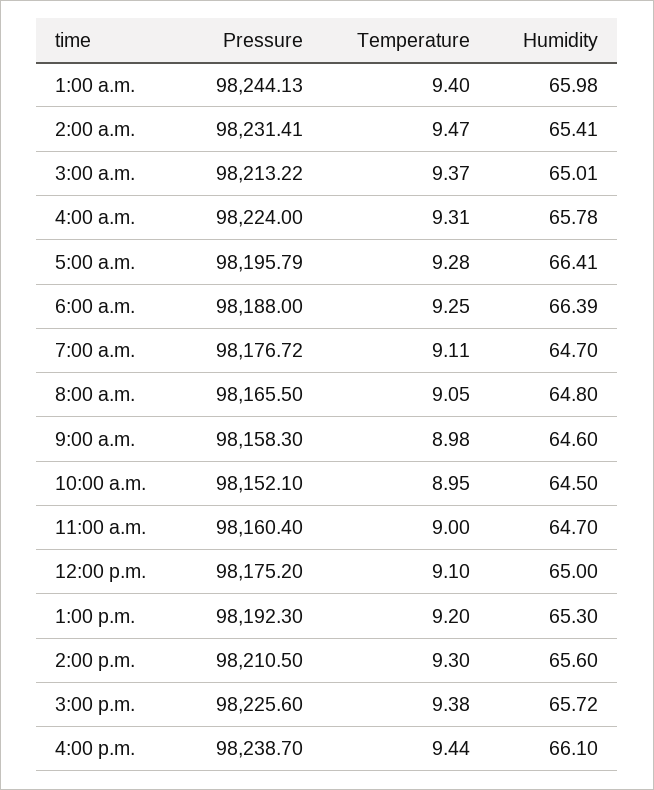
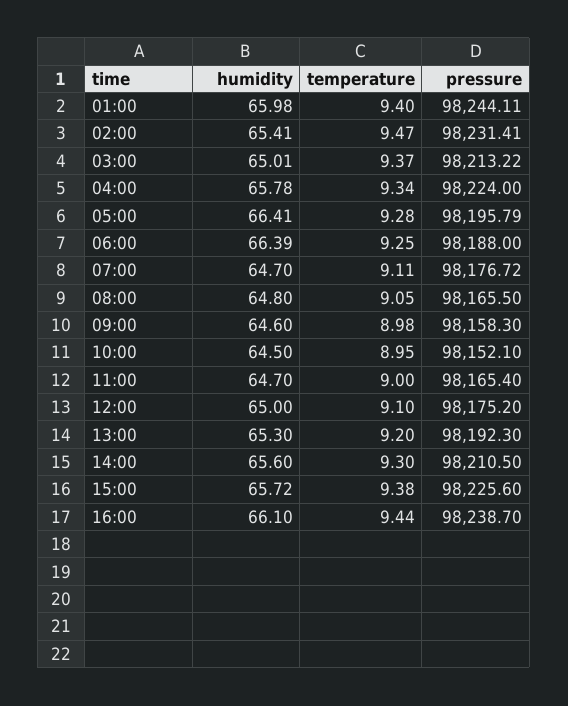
  {
    "Pressure": {
-     "1:00 a.m.": 98244.13,
+     "1:00 a.m.": 98244.11,
      "2:00 a.m.": 98231.41,
      "3:00 a.m.": 98213.22,
      "4:00 a.m.": 98224,
      "5:00 a.m.": 98195.79,
      "6:00 a.m.": 98188,
      "7:00 a.m.": 98176.72,
      "8:00 a.m.": 98165.5,
      "9:00 a.m.": 98158.3,
      "10:00 a.m.": 98152.1,
-     "11:00 a.m.": 98160.4,
+     "11:00 a.m.": 98165.4,
      "12:00 p.m.": 98175.2,
      "1:00 p.m.": 98192.3,
      "2:00 p.m.": 98210.5,
      "3:00 p.m.": 98225.6,
      "4:00 p.m.": 98238.7
    },
    "Temperature": {
      "1:00 a.m.": 9.4,
      "2:00 a.m.": 9.47,
      "3:00 a.m.": 9.37,
-     "4:00 a.m.": 9.31,
+     "4:00 a.m.": 9.34,
      "5:00 a.m.": 9.28,
      "6:00 a.m.": 9.25,
      "7:00 a.m.": 9.11,
      "8:00 a.m.": 9.05,
      "9:00 a.m.": 8.98,
      "10:00 a.m.": 8.95,
      "11:00 a.m.": 9,
      "12:00 p.m.": 9.1,
      "1:00 p.m.": 9.2,
      "2:00 p.m.": 9.3,
      "3:00 p.m.": 9.38,
      "4:00 p.m.": 9.44
    },
    "Humidity": {
      "1:00 a.m.": 65.98,
      "2:00 a.m.": 65.41,
      "3:00 a.m.": 65.01,
      "4:00 a.m.": 65.78,
      "5:00 a.m.": 66.41,
      "6:00 a.m.": 66.39,
      "7:00 a.m.": 64.7,
      "8:00 a.m.": 64.8,
      "9:00 a.m.": 64.6,
      "10:00 a.m.": 64.5,
      "11:00 a.m.": 64.7,
      "12:00 p.m.": 65,
      "1:00 p.m.": 65.3,
      "2:00 p.m.": 65.6,
      "3:00 p.m.": 65.72,
      "4:00 p.m.": 66.1
    }
  }

